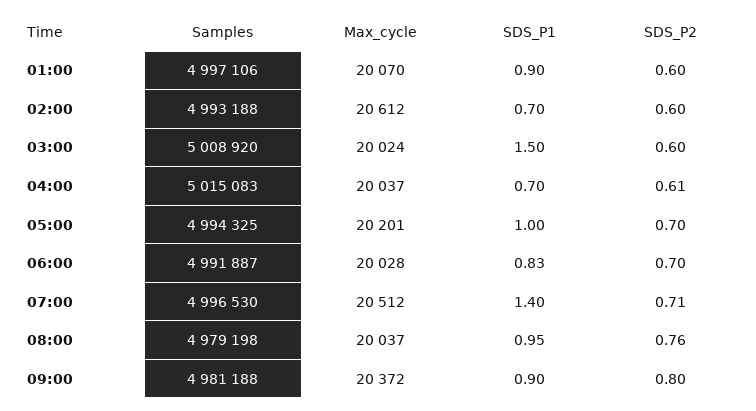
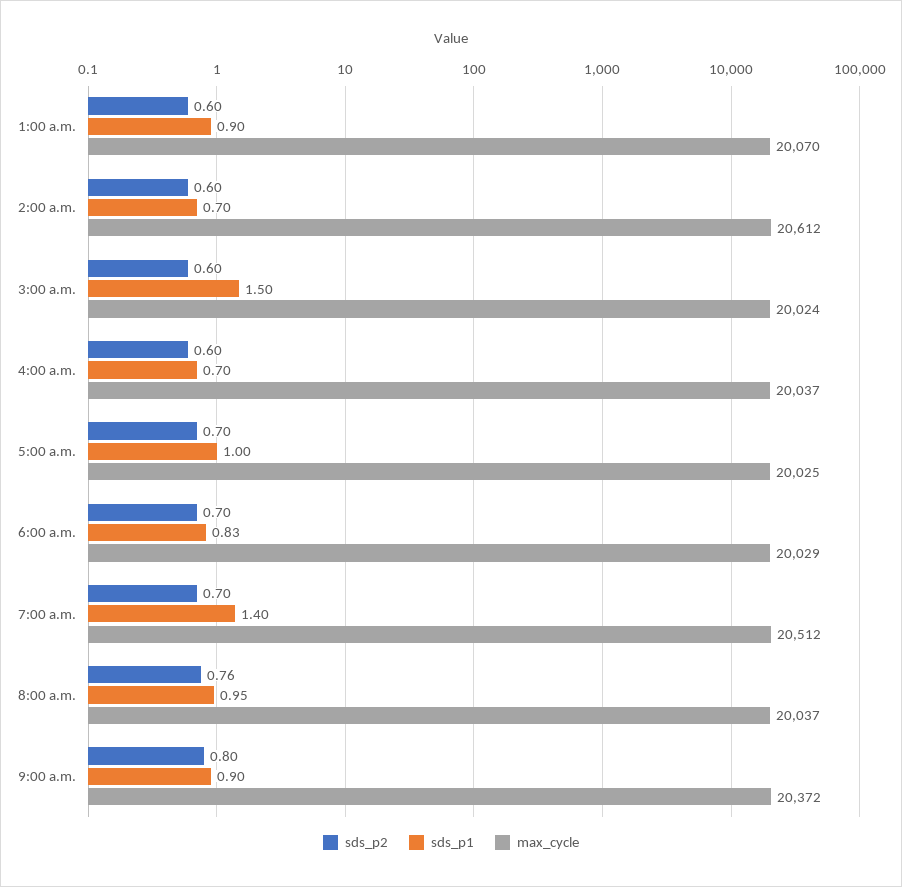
  {
-   "Samples": {
-     "01:00": 4997106,
-     "02:00": 4993188,
-     "03:00": 5008920,
-     "04:00": 5015083,
-     "05:00": 4994325,
-     "06:00": 4991887,
-     "07:00": 4996530,
-     "08:00": 4979198,
-     "09:00": 4981188
-   },
    "Max_cycle": {
      "01:00": 20070,
      "02:00": 20612,
      "03:00": 20024,
      "04:00": 20037,
-     "05:00": 20201,
+     "05:00": 20025,
-     "06:00": 20028,
+     "06:00": 20029,
      "07:00": 20512,
      "08:00": 20037,
      "09:00": 20372
    },
    "SDS_P1": {
      "01:00": 0.9,
      "02:00": 0.7,
      "03:00": 1.5,
      "04:00": 0.7,
      "05:00": 1,
      "06:00": 0.83,
      "07:00": 1.4,
      "08:00": 0.95,
      "09:00": 0.9
    },
    "SDS_P2": {
      "01:00": 0.6,
      "02:00": 0.6,
      "03:00": 0.6,
-     "04:00": 0.61,
+     "04:00": 0.6,
      "05:00": 0.7,
      "06:00": 0.7,
-     "07:00": 0.71,
+     "07:00": 0.7,
      "08:00": 0.76,
      "09:00": 0.8
    }
  }

